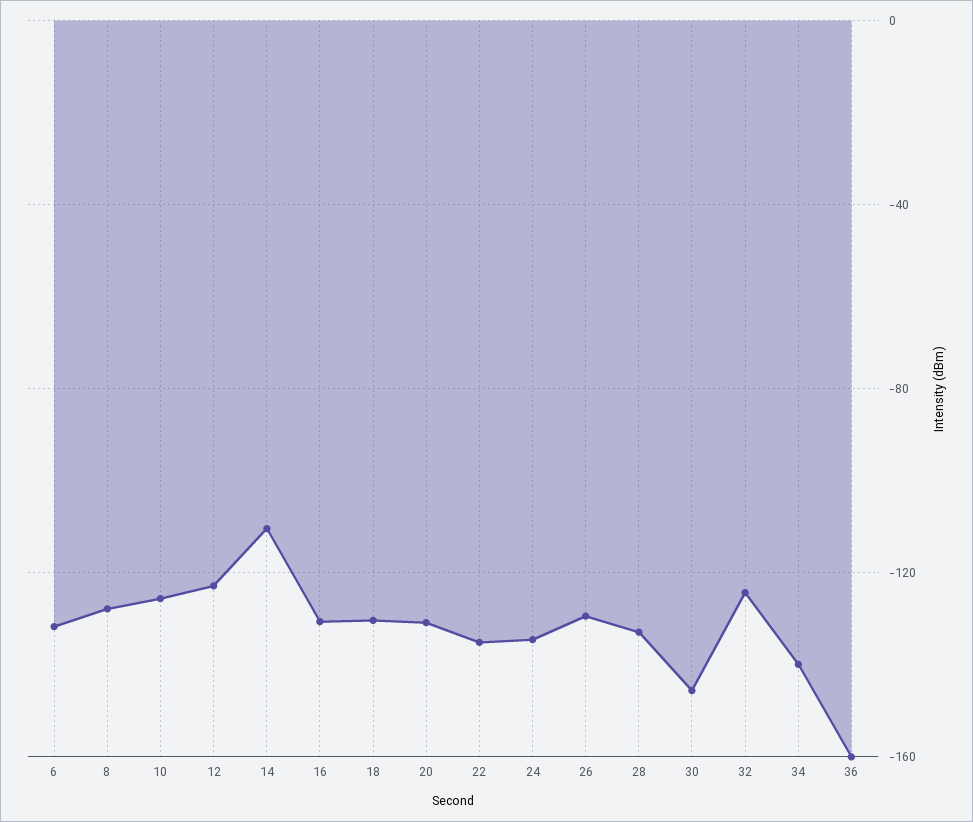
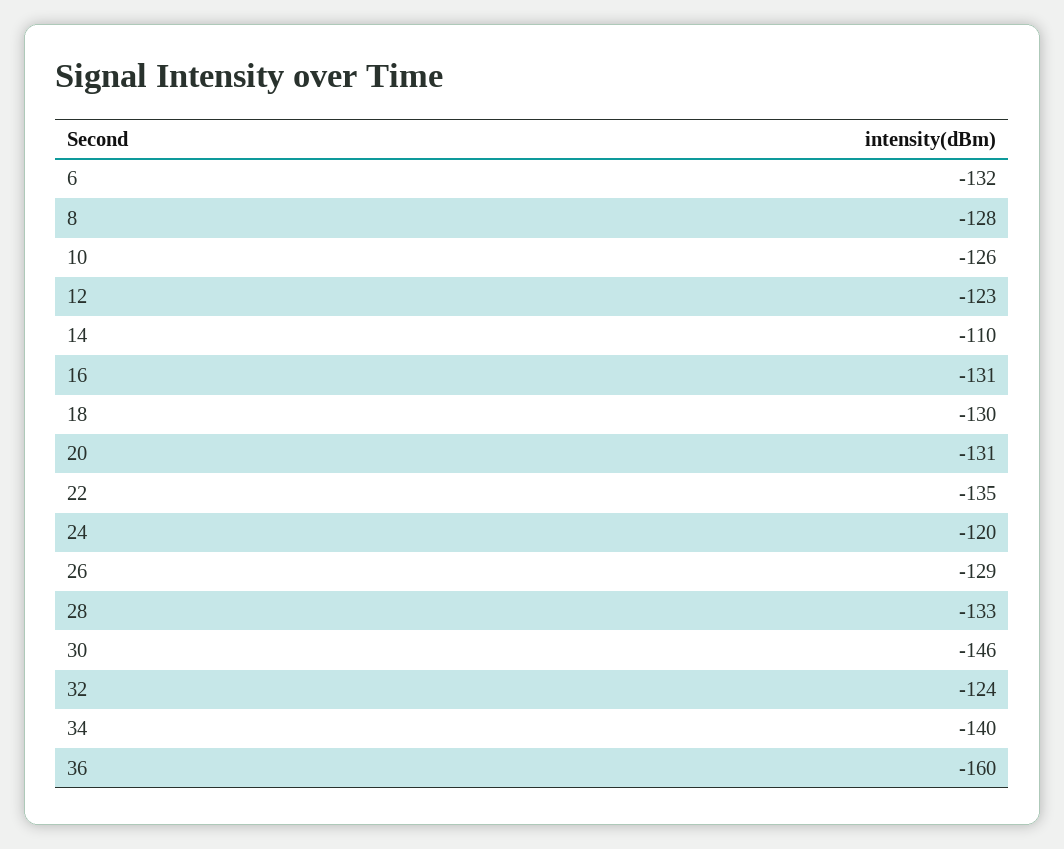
  {
    "6": -132,
    "8": -128,
    "10": -126,
    "12": -123,
    "14": -110,
    "16": -131,
    "18": -130,
    "20": -131,
    "22": -135,
-   "24": -135,
+   "24": -120,
    "26": -129,
    "28": -133,
    "30": -146,
    "32": -124,
    "34": -140,
    "36": -160
  }

